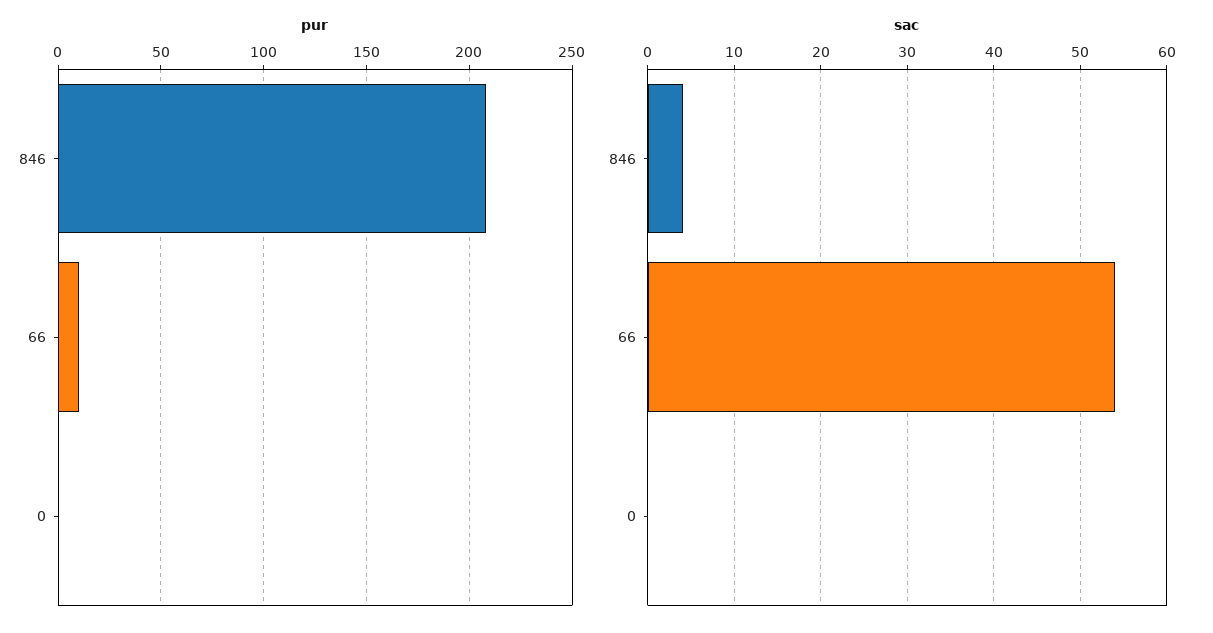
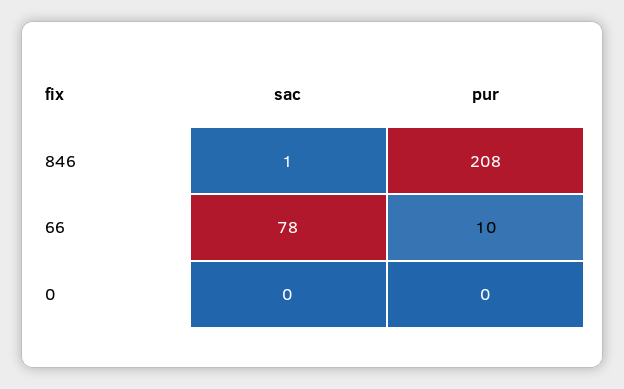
  {
    "pur": {
      "846": 208,
      "66": 10,
      "0": 0
    },
    "sac": {
-     "846": 4,
+     "846": 1,
-     "66": 54,
+     "66": 78,
      "0": 0
    }
  }

